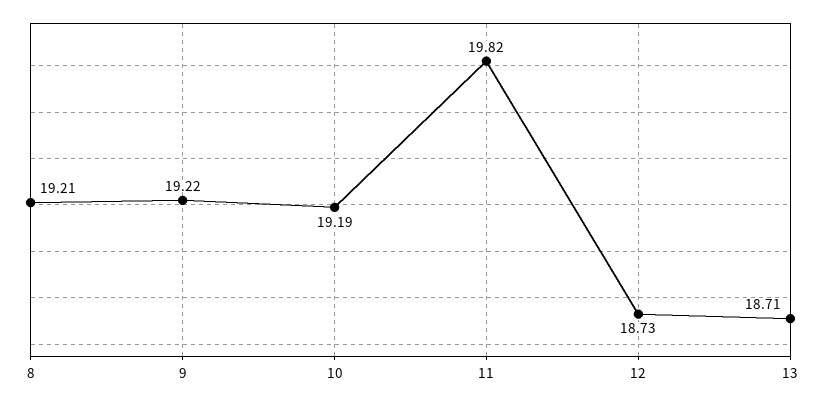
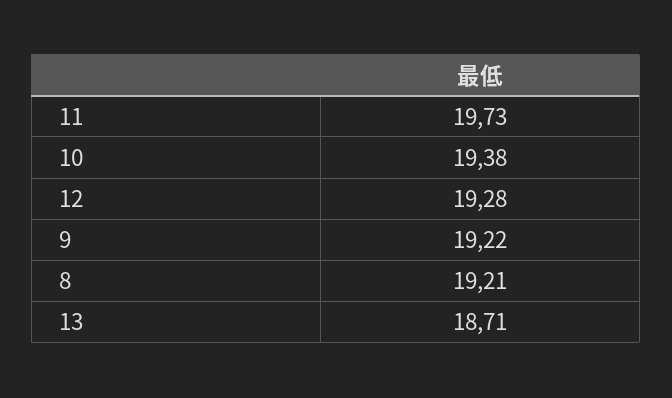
  {
    "8": 19.21,
    "9": 19.22,
-   "10": 19.19,
+   "10": 19.38,
-   "11": 19.82,
+   "11": 19.73,
-   "12": 18.73,
+   "12": 19.28,
    "13": 18.71
  }

